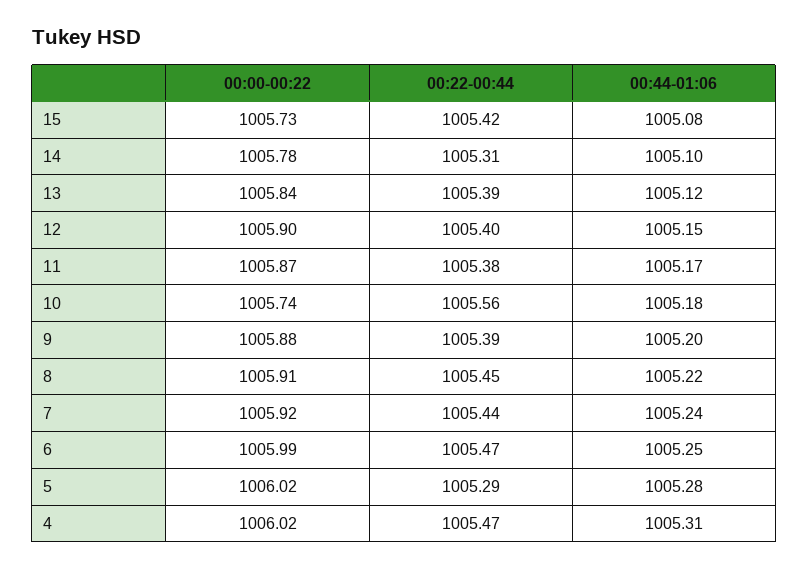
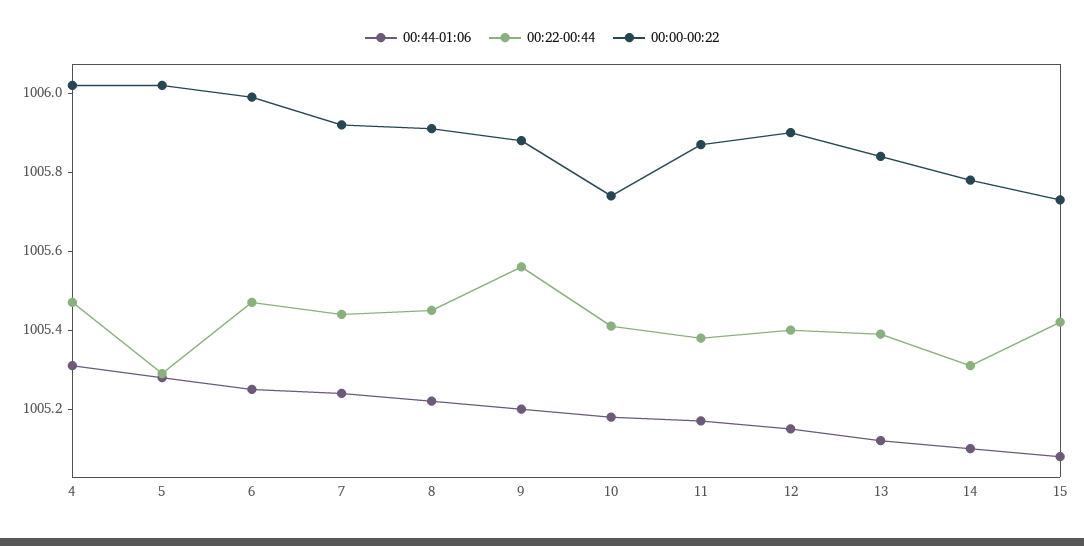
  {
    "00:00-00:22": {
      "15": 1005.73,
      "14": 1005.78,
      "13": 1005.84,
      "12": 1005.9,
      "11": 1005.87,
      "10": 1005.74,
      "9": 1005.88,
      "8": 1005.91,
      "7": 1005.92,
      "6": 1005.99,
      "5": 1006.02,
      "4": 1006.02
    },
    "00:22-00:44": {
      "15": 1005.42,
      "14": 1005.31,
      "13": 1005.39,
      "12": 1005.4,
      "11": 1005.38,
-     "10": 1005.56,
+     "10": 1005.4,
-     "9": 1005.39,
+     "9": 1005.55,
      "8": 1005.45,
      "7": 1005.44,
      "6": 1005.47,
      "5": 1005.29,
      "4": 1005.47
    },
    "00:44-01:06": {
      "15": 1005.08,
      "14": 1005.1,
      "13": 1005.12,
      "12": 1005.15,
      "11": 1005.17,
      "10": 1005.18,
      "9": 1005.2,
      "8": 1005.22,
      "7": 1005.24,
      "6": 1005.25,
      "5": 1005.28,
      "4": 1005.31
    }
  }

